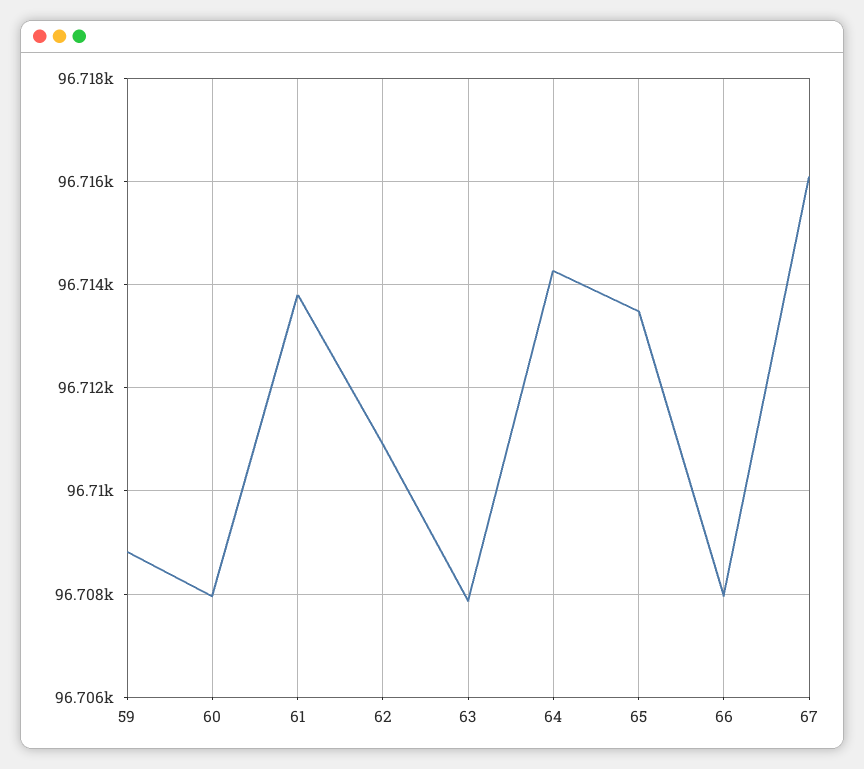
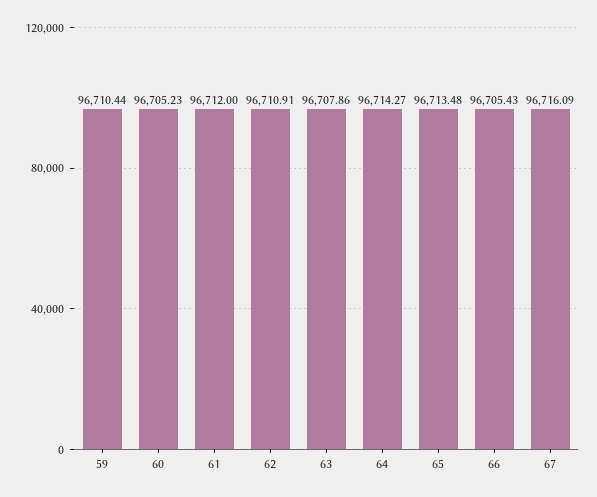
  {
-   "59": 96708.8,
+   "59": 96710.44,
-   "60": 96708,
+   "60": 96705.23,
-   "61": 96713.8,
+   "61": 96712,
    "62": 96710.91,
    "63": 96707.86,
    "64": 96714.27,
    "65": 96713.48,
-   "66": 96708,
+   "66": 96705.43,
    "67": 96716.09
  }

